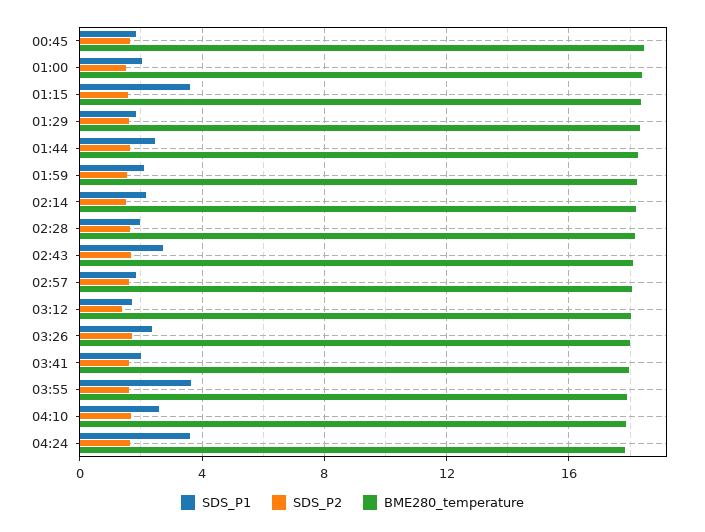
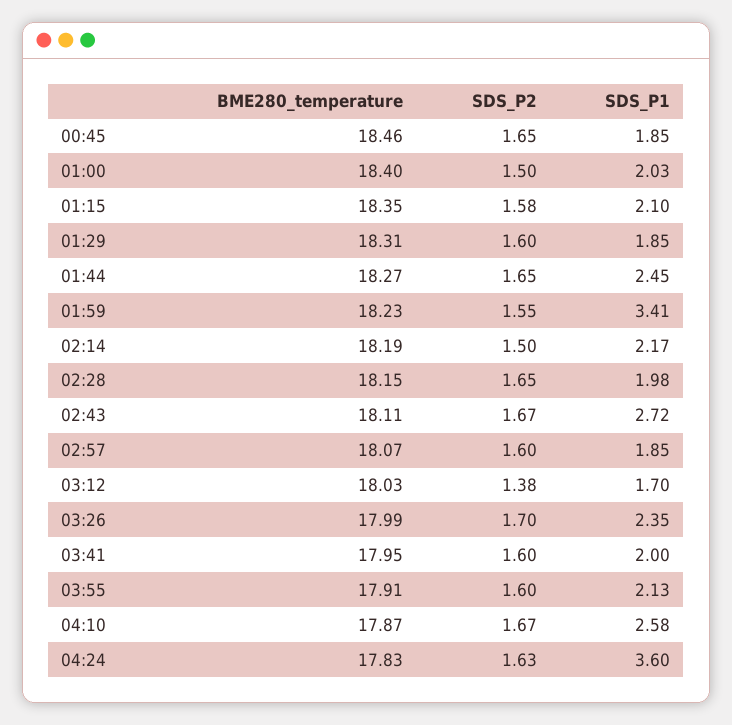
  {
    "SDS_P1": {
      "00:45": 1.85,
      "01:00": 2.03,
-     "01:15": 3.5,
+     "01:15": 2.1,
      "01:29": 1.85,
      "01:44": 2.45,
-     "01:59": 2,
+     "01:59": 3.41,
      "02:14": 2.17,
      "02:28": 1.98,
      "02:43": 2.72,
      "02:57": 1.85,
      "03:12": 1.7,
      "03:26": 2.35,
      "03:41": 2,
-     "03:55": 3.5,
+     "03:55": 2.13,
      "04:10": 2.58,
      "04:24": 3.6
    },
    "SDS_P2": {
      "00:45": 1.65,
      "01:00": 1.5,
      "01:15": 1.58,
      "01:29": 1.6,
      "01:44": 1.65,
      "01:59": 1.55,
      "02:14": 1.5,
      "02:28": 1.65,
      "02:43": 1.67,
      "02:57": 1.6,
      "03:12": 1.38,
      "03:26": 1.7,
      "03:41": 1.6,
      "03:55": 1.6,
      "04:10": 1.67,
      "04:24": 1.63
    },
    "BME280_temperature": {
      "00:45": 18.46,
      "01:00": 18.4,
      "01:15": 18.35,
      "01:29": 18.31,
      "01:44": 18.27,
      "01:59": 18.23,
      "02:14": 18.19,
      "02:28": 18.15,
      "02:43": 18.11,
      "02:57": 18.07,
      "03:12": 18.03,
      "03:26": 17.99,
      "03:41": 17.95,
      "03:55": 17.91,
      "04:10": 17.87,
      "04:24": 17.83
    }
  }

